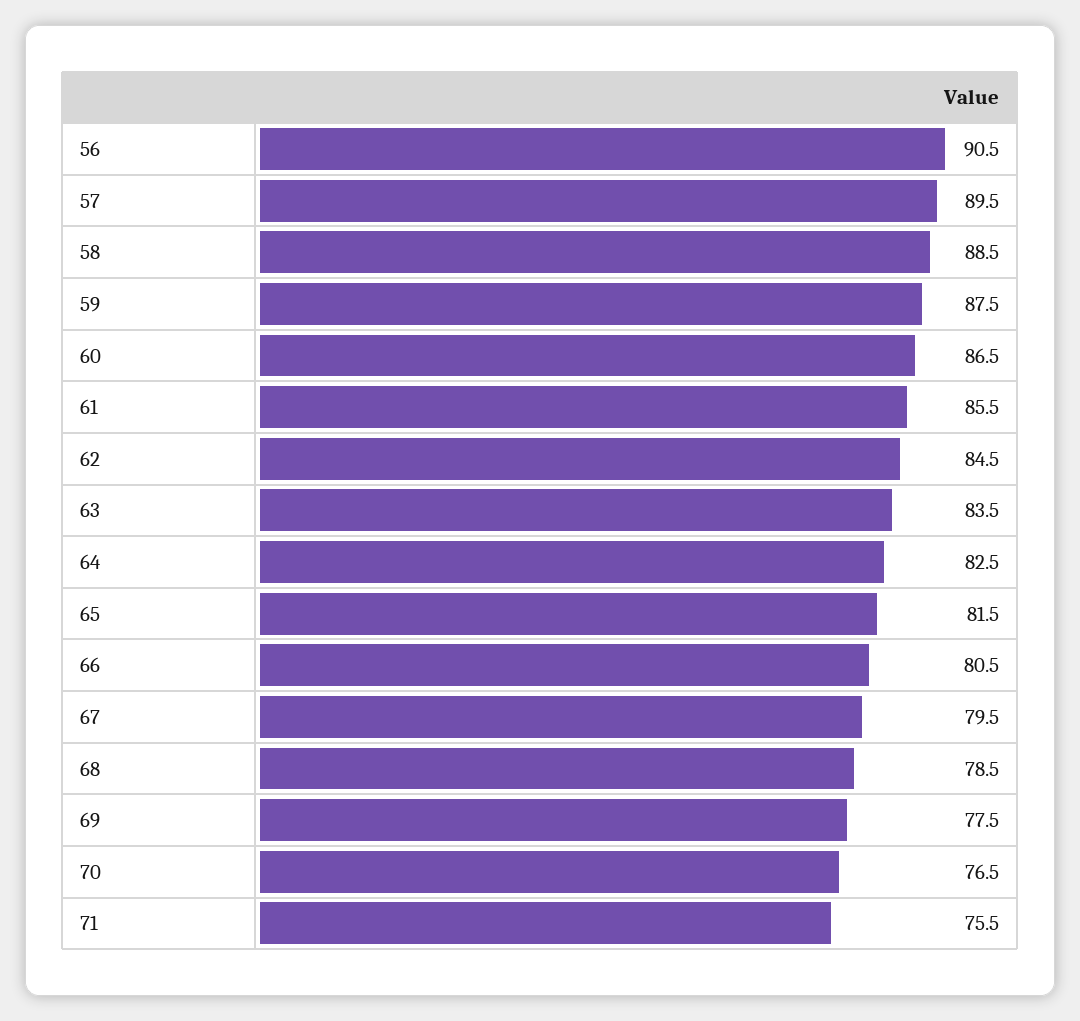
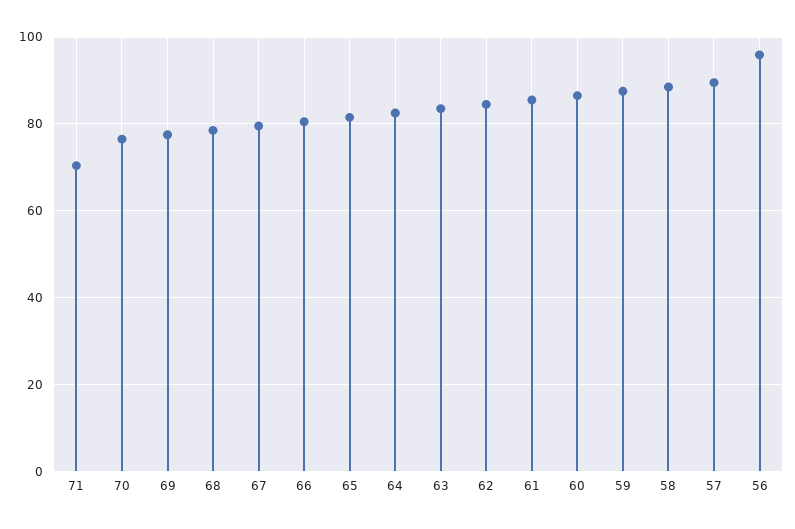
  {
-   "56": 90.5,
+   "56": 96,
    "57": 89.5,
    "58": 88.5,
    "59": 87.5,
    "60": 86.5,
    "61": 85.5,
    "62": 84.5,
    "63": 83.5,
    "64": 82.5,
    "65": 81.5,
    "66": 80.5,
    "67": 79.5,
    "68": 78.5,
    "69": 77.5,
    "70": 76.5,
-   "71": 75.5
+   "71": 70
  }

